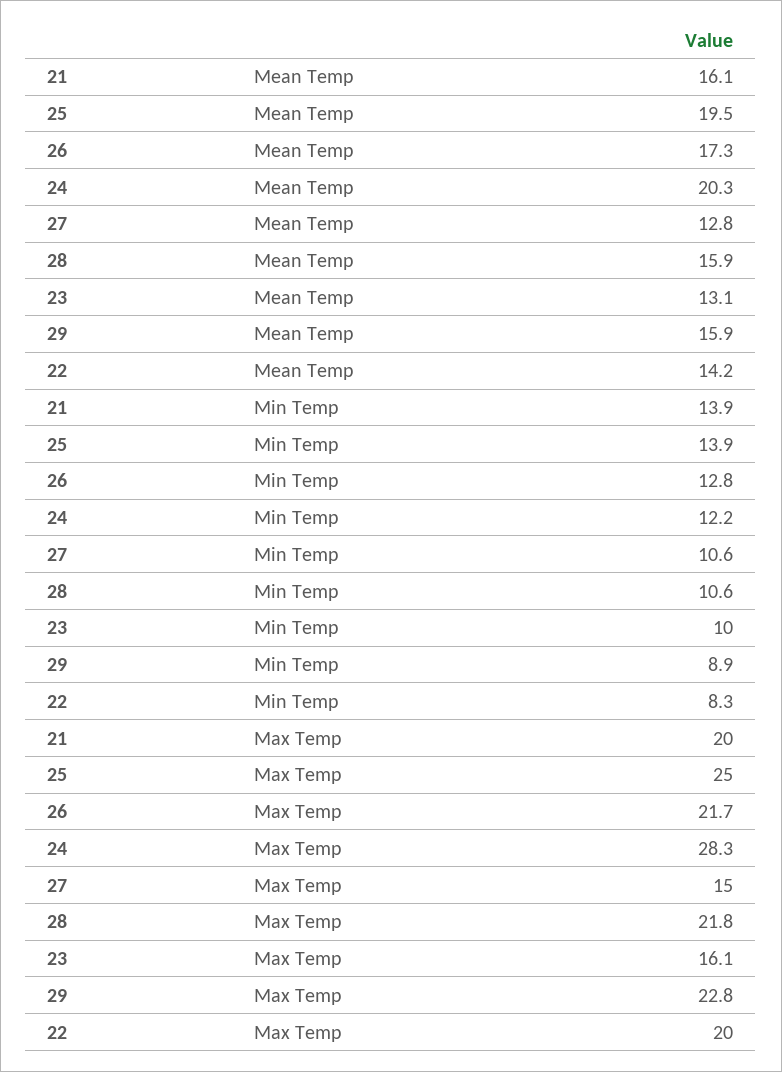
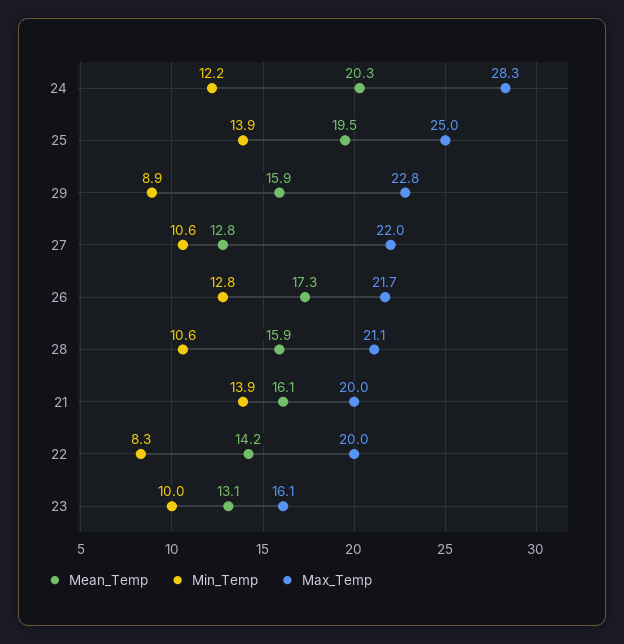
  {
    "Mean Temp": {
      "21": 16.1,
      "25": 19.5,
      "26": 17.3,
      "24": 20.3,
      "27": 12.8,
      "28": 15.9,
      "23": 13.1,
      "29": 15.9,
      "22": 14.2
    },
    "Min Temp": {
      "21": 13.9,
      "25": 13.9,
      "26": 12.8,
      "24": 12.2,
      "27": 10.6,
      "28": 10.6,
      "23": 10,
      "29": 8.9,
      "22": 8.3
    },
    "Max Temp": {
      "21": 20,
      "25": 25,
      "26": 21.7,
      "24": 28.3,
-     "27": 15,
+     "27": 22,
-     "28": 21.8,
+     "28": 21.1,
      "23": 16.1,
      "29": 22.8,
      "22": 20
    }
  }

